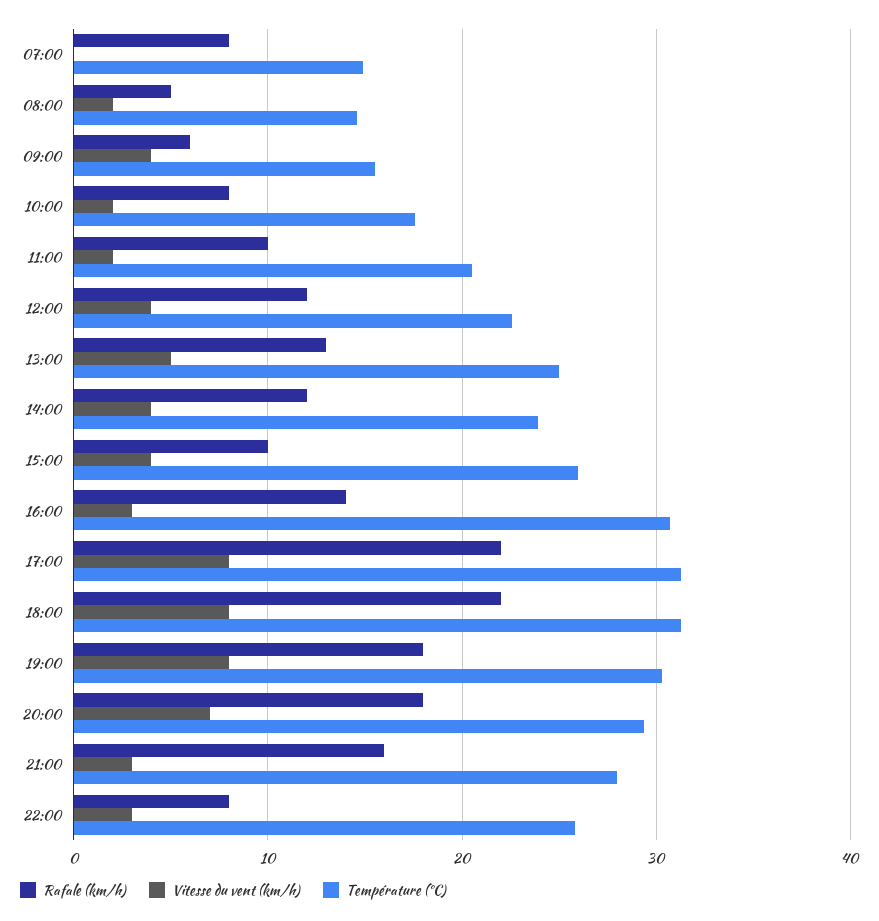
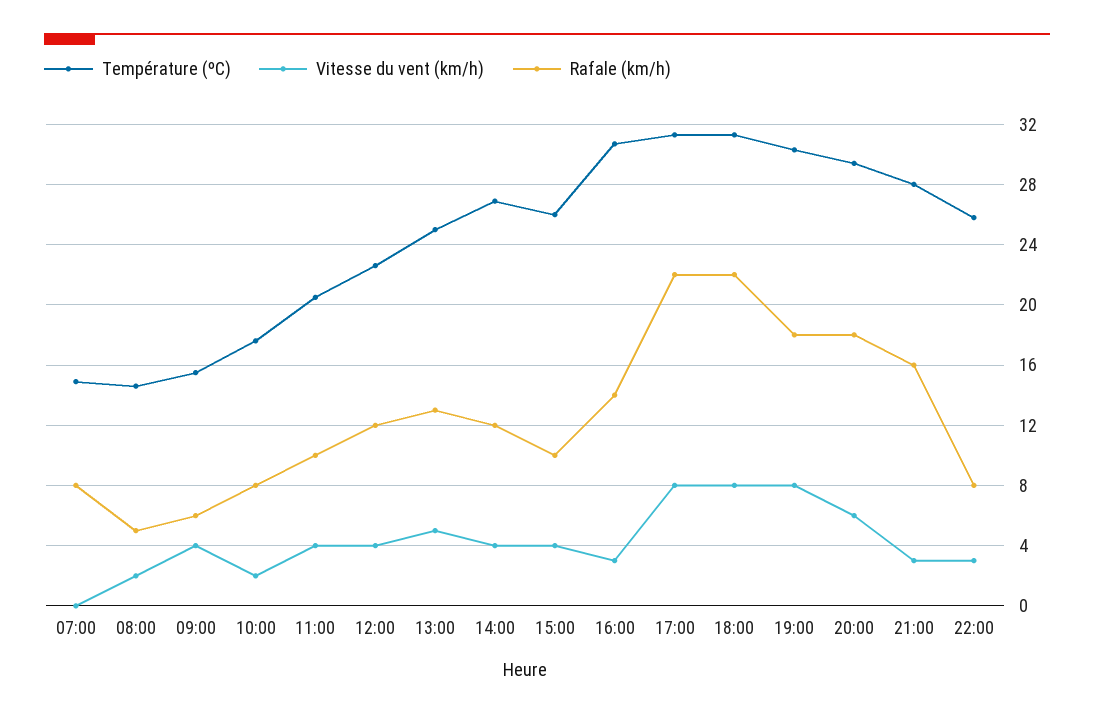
  {
    "Rafale (km/h)": {
      "07:00": 8,
      "08:00": 5,
      "09:00": 6,
      "10:00": 8,
      "11:00": 10,
      "12:00": 12,
      "13:00": 13,
      "14:00": 12,
      "15:00": 10,
      "16:00": 14,
      "17:00": 22,
      "18:00": 22,
      "19:00": 18,
      "20:00": 18,
      "21:00": 16,
      "22:00": 8
    },
    "Vitesse du vent (km/h)": {
      "07:00": 0,
      "08:00": 2,
      "09:00": 4,
      "10:00": 2,
-     "11:00": 2,
+     "11:00": 4,
      "12:00": 4,
      "13:00": 5,
      "14:00": 4,
      "15:00": 4,
      "16:00": 3,
      "17:00": 8,
      "18:00": 8,
      "19:00": 8,
-     "20:00": 7,
+     "20:00": 6,
      "21:00": 3,
      "22:00": 3
    },
    "Température (ºC)": {
      "07:00": 15,
      "08:00": 14.5,
      "09:00": 15.5,
      "10:00": 17.5,
      "11:00": 20.5,
      "12:00": 22.5,
      "13:00": 25,
-     "14:00": 24,
+     "14:00": 27,
      "15:00": 26,
      "16:00": 30.5,
      "17:00": 31.5,
      "18:00": 31.5,
      "19:00": 30.5,
      "20:00": 29.5,
      "21:00": 28,
      "22:00": 26
    }
  }

